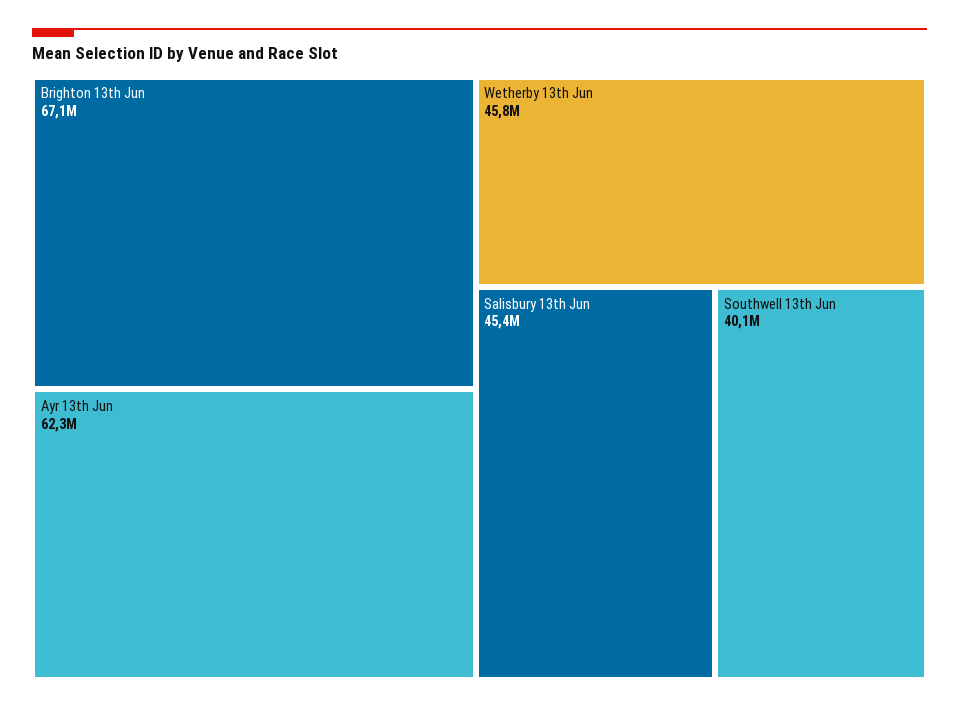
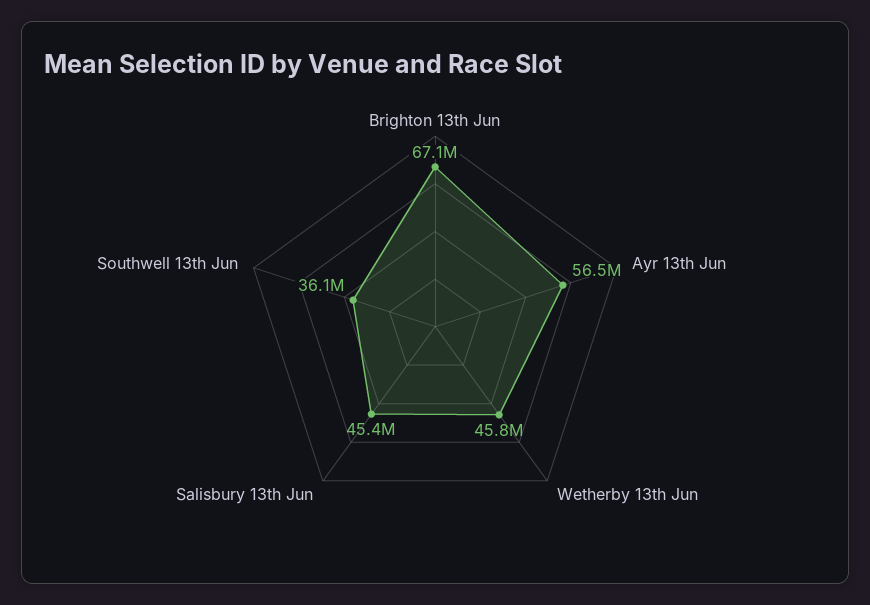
  {
    "Brighton 13th Jun": 67100000,
-   "Ayr 13th Jun": 62300000,
+   "Ayr 13th Jun": 56500000,
    "Wetherby 13th Jun": 45800000,
    "Salisbury 13th Jun": 45400000,
-   "Southwell 13th Jun": 40100000
+   "Southwell 13th Jun": 36100000
  }

